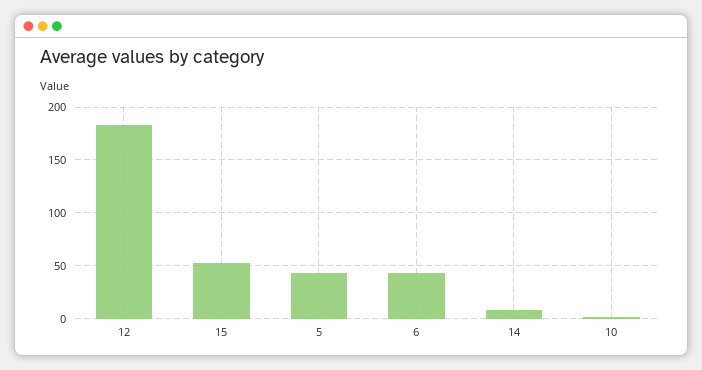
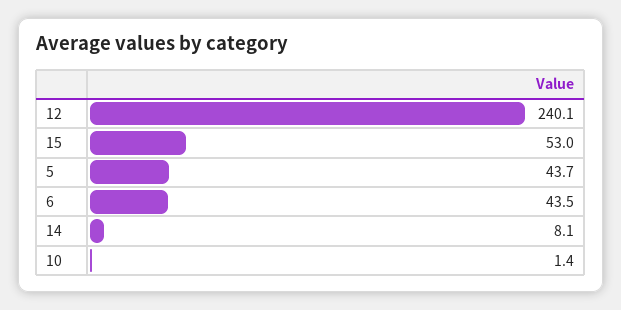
  {
-   "12": 180,
+   "12": 240.1,
    "15": 53,
    "5": 43.7,
    "6": 43.5,
    "14": 8.1,
    "10": 1.4
  }

